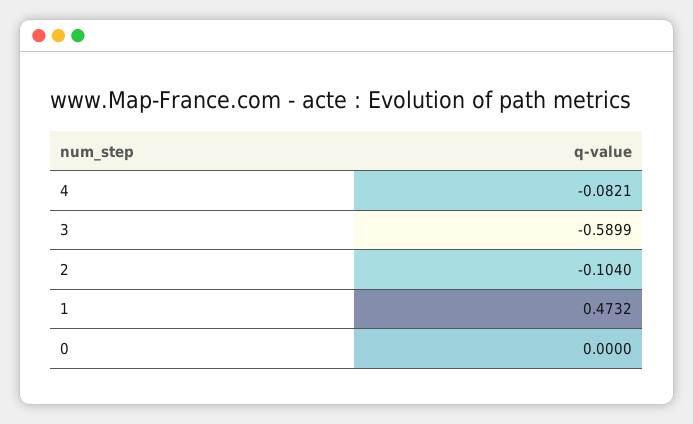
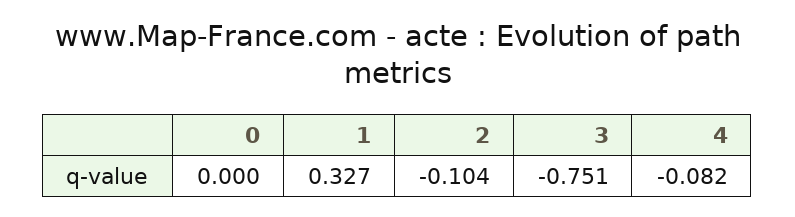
  {
    "4": -0.0821,
-   "3": -0.5899,
+   "3": -0.751,
    "2": -0.104,
-   "1": 0.4732,
+   "1": 0.327,
    "0": 0
  }

